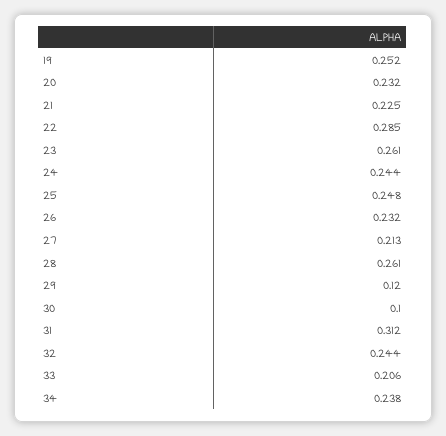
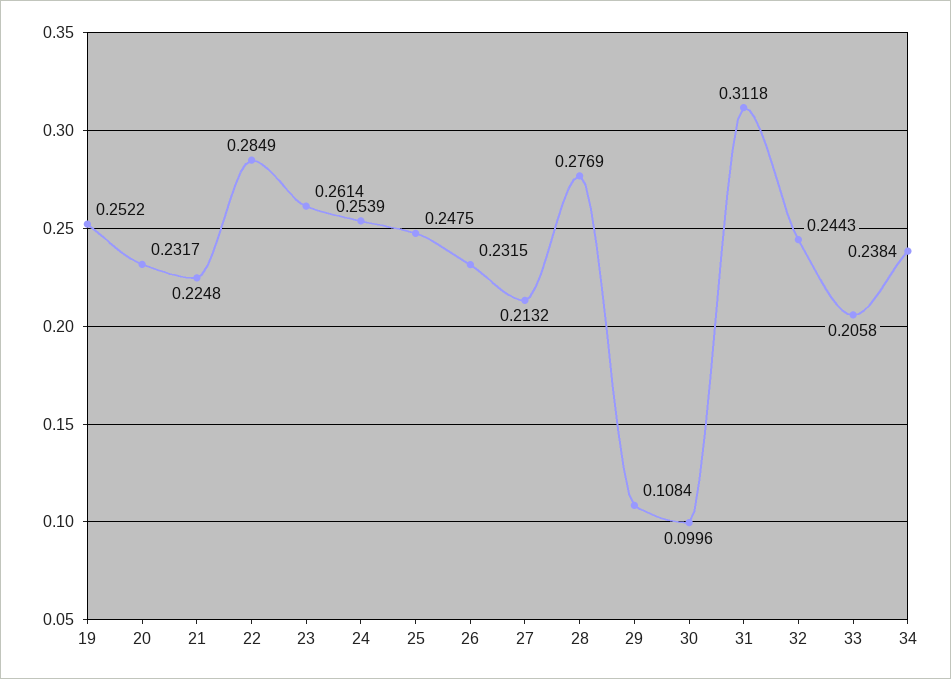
  {
    "19": 0.2522,
    "20": 0.2317,
    "21": 0.2248,
    "22": 0.2849,
    "23": 0.2614,
-   "24": 0.244,
+   "24": 0.2539,
    "25": 0.2475,
    "26": 0.2315,
    "27": 0.2132,
-   "28": 0.261,
+   "28": 0.2769,
-   "29": 0.12,
+   "29": 0.1084,
    "30": 0.0996,
    "31": 0.3118,
    "32": 0.2443,
    "33": 0.2058,
    "34": 0.2384
  }

